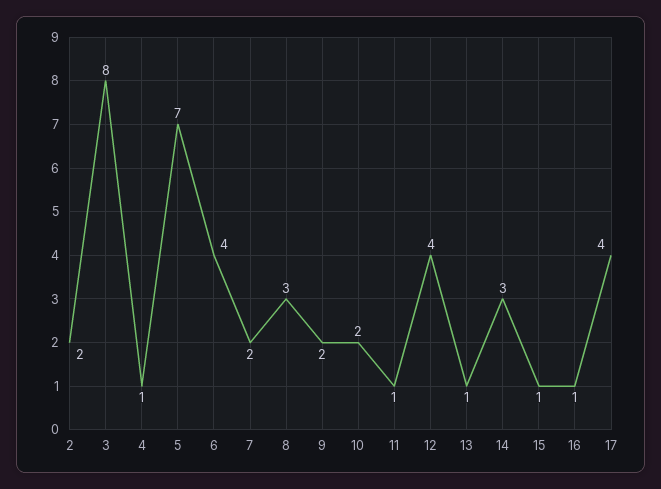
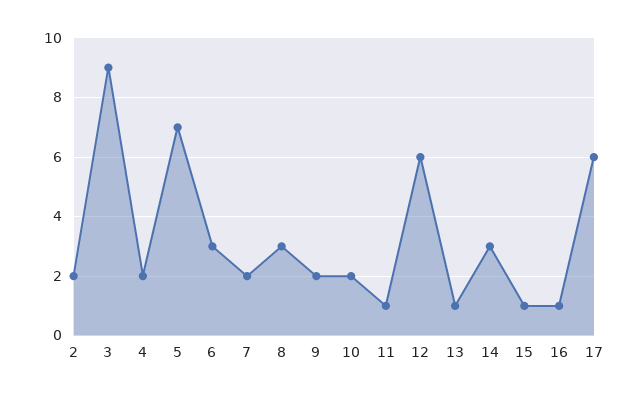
  {
    "2": 2,
-   "3": 8,
+   "3": 9,
-   "4": 1,
+   "4": 2,
    "5": 7,
-   "6": 4,
+   "6": 3,
    "7": 2,
    "8": 3,
    "9": 2,
    "10": 2,
    "11": 1,
-   "12": 4,
+   "12": 6,
    "13": 1,
    "14": 3,
    "15": 1,
    "16": 1,
-   "17": 4
+   "17": 6
  }

